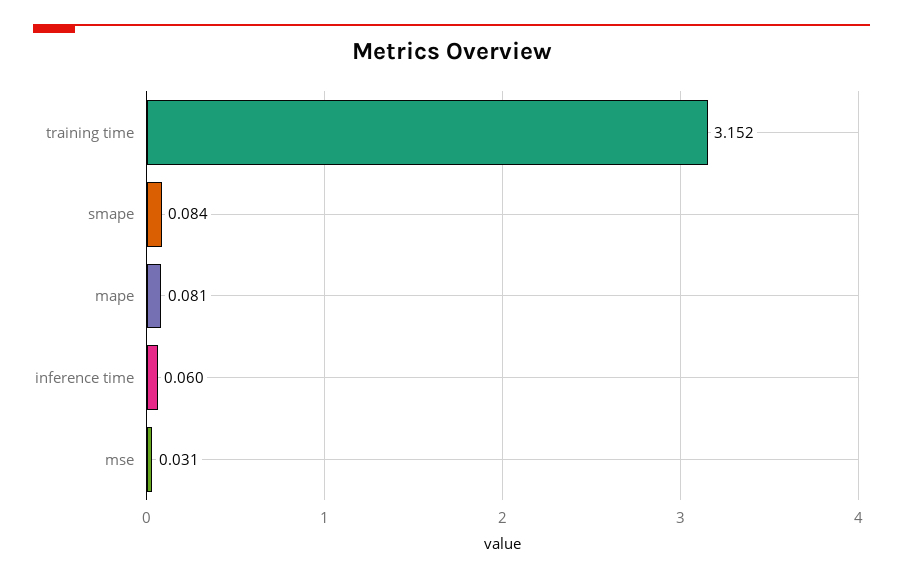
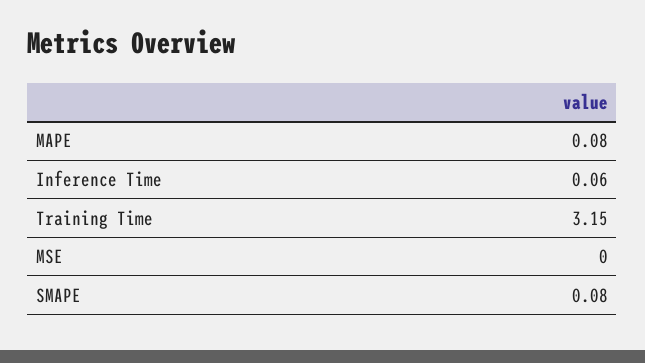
  {
    "training time": 3.152,
    "smape": 0.084,
    "mape": 0.081,
    "inference time": 0.06,
-   "mse": 0.031
+   "mse": 0
  }

